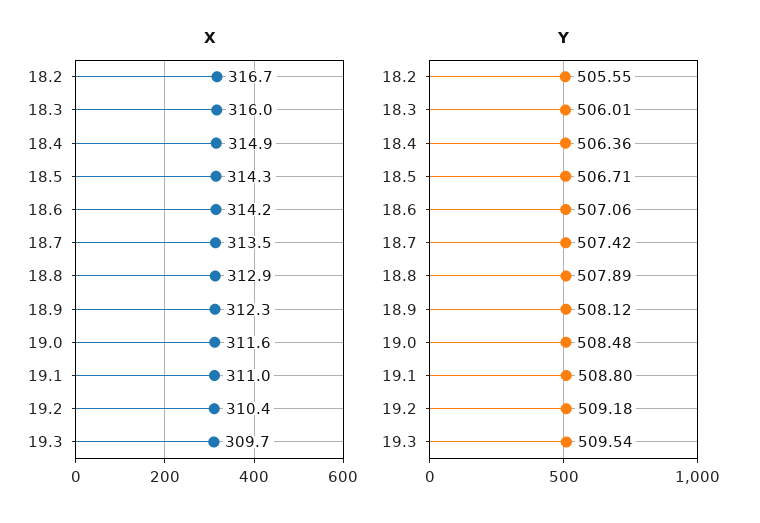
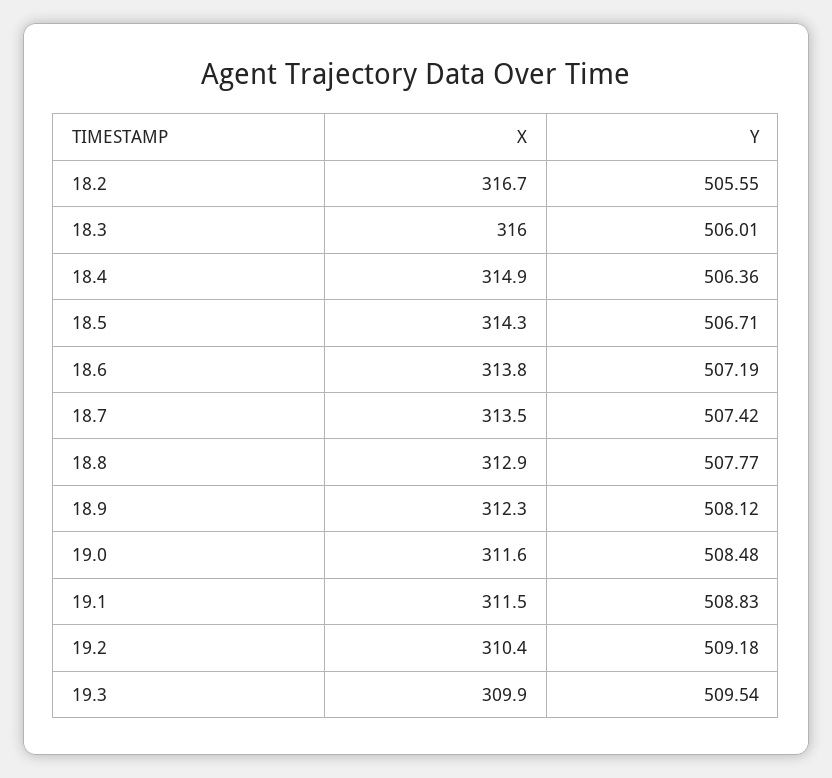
  {
    "X": {
      "18.2": 316.7,
      "18.3": 316,
      "18.4": 314.9,
      "18.5": 314.3,
-     "18.6": 314.2,
+     "18.6": 313.8,
      "18.7": 313.5,
      "18.8": 312.9,
      "18.9": 312.3,
      "19.0": 311.6,
-     "19.1": 311,
+     "19.1": 311.5,
      "19.2": 310.4,
-     "19.3": 309.7
+     "19.3": 309.9
    },
    "Y": {
      "18.2": 505.55,
      "18.3": 506.01,
      "18.4": 506.36,
      "18.5": 506.71,
-     "18.6": 507.06,
+     "18.6": 507.19,
      "18.7": 507.42,
-     "18.8": 507.89,
+     "18.8": 507.77,
      "18.9": 508.12,
      "19.0": 508.48,
-     "19.1": 508.8,
+     "19.1": 508.83,
      "19.2": 509.18,
      "19.3": 509.54
    }
  }

